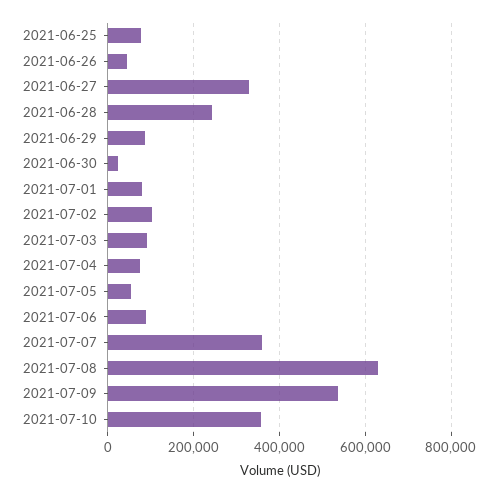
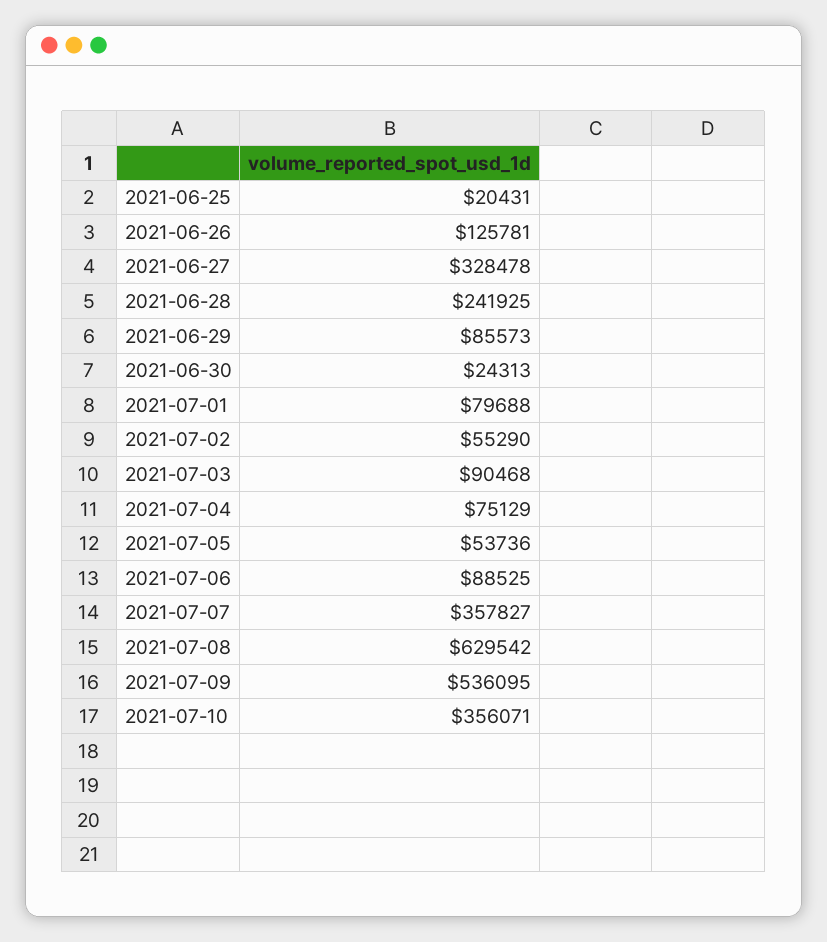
  {
-   "2021-06-25": 80000,
+   "2021-06-25": 20431,
-   "2021-06-26": 40000,
+   "2021-06-26": 125781,
    "2021-06-27": 328478,
    "2021-06-28": 241925,
    "2021-06-29": 85573,
    "2021-06-30": 24313,
    "2021-07-01": 79688,
-   "2021-07-02": 100000,
+   "2021-07-02": 55290,
    "2021-07-03": 90468,
    "2021-07-04": 75129,
    "2021-07-05": 53736,
    "2021-07-06": 88525,
    "2021-07-07": 357827,
    "2021-07-08": 629542,
    "2021-07-09": 536095,
    "2021-07-10": 356071
  }

